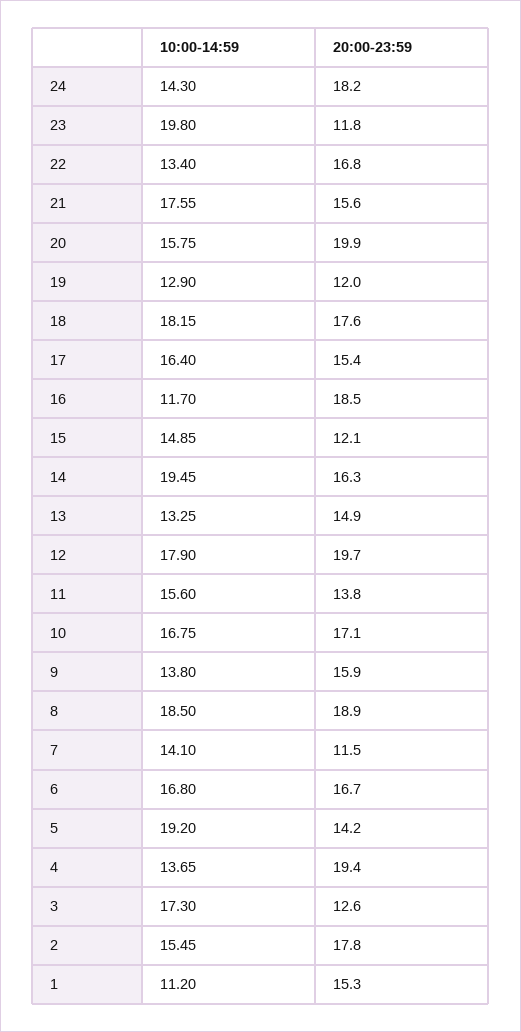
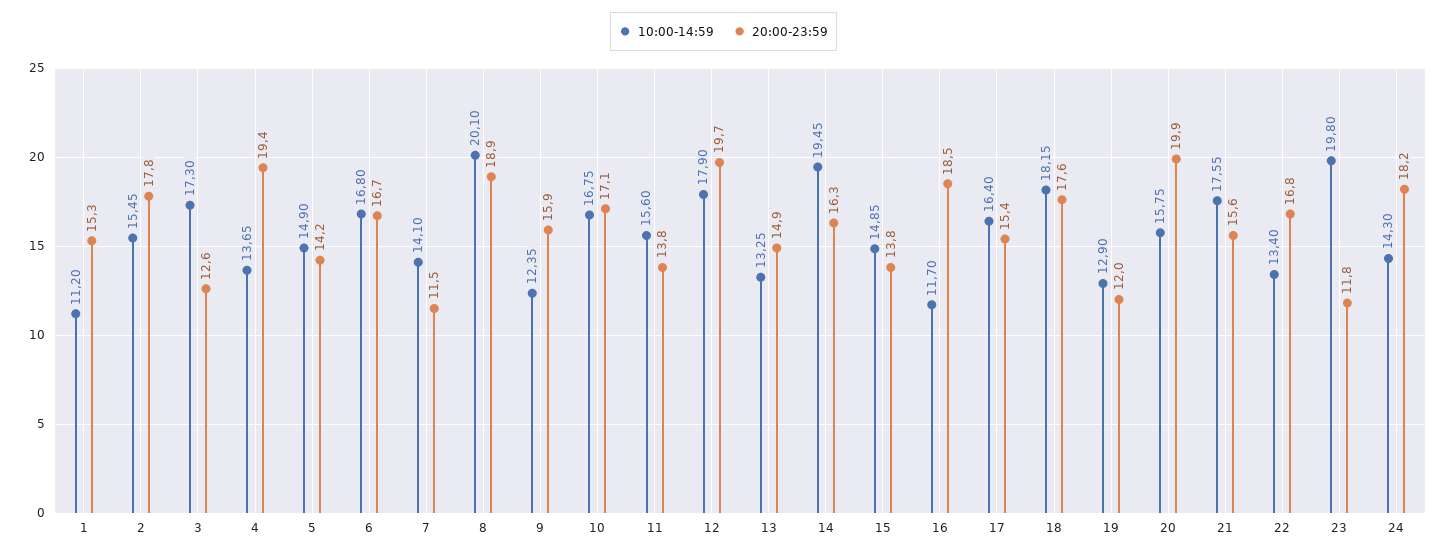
  {
    "10:00-14:59": {
      "24": 14.3,
      "23": 19.8,
      "22": 13.4,
      "21": 17.55,
      "20": 15.75,
      "19": 12.9,
      "18": 18.15,
      "17": 16.4,
      "16": 11.7,
      "15": 14.85,
      "14": 19.45,
      "13": 13.25,
      "12": 17.9,
      "11": 15.6,
      "10": 16.75,
-     "9": 13.8,
+     "9": 12.35,
-     "8": 18.5,
+     "8": 20.1,
      "7": 14.1,
      "6": 16.8,
-     "5": 19.2,
+     "5": 14.9,
      "4": 13.65,
      "3": 17.3,
      "2": 15.45,
      "1": 11.2
    },
    "20:00-23:59": {
      "24": 18.2,
      "23": 11.8,
      "22": 16.8,
      "21": 15.6,
      "20": 19.9,
      "19": 12,
      "18": 17.6,
      "17": 15.4,
      "16": 18.5,
-     "15": 12.1,
+     "15": 13.8,
      "14": 16.3,
      "13": 14.9,
      "12": 19.7,
      "11": 13.8,
      "10": 17.1,
      "9": 15.9,
      "8": 18.9,
      "7": 11.5,
      "6": 16.7,
      "5": 14.2,
      "4": 19.4,
      "3": 12.6,
      "2": 17.8,
      "1": 15.3
    }
  }

